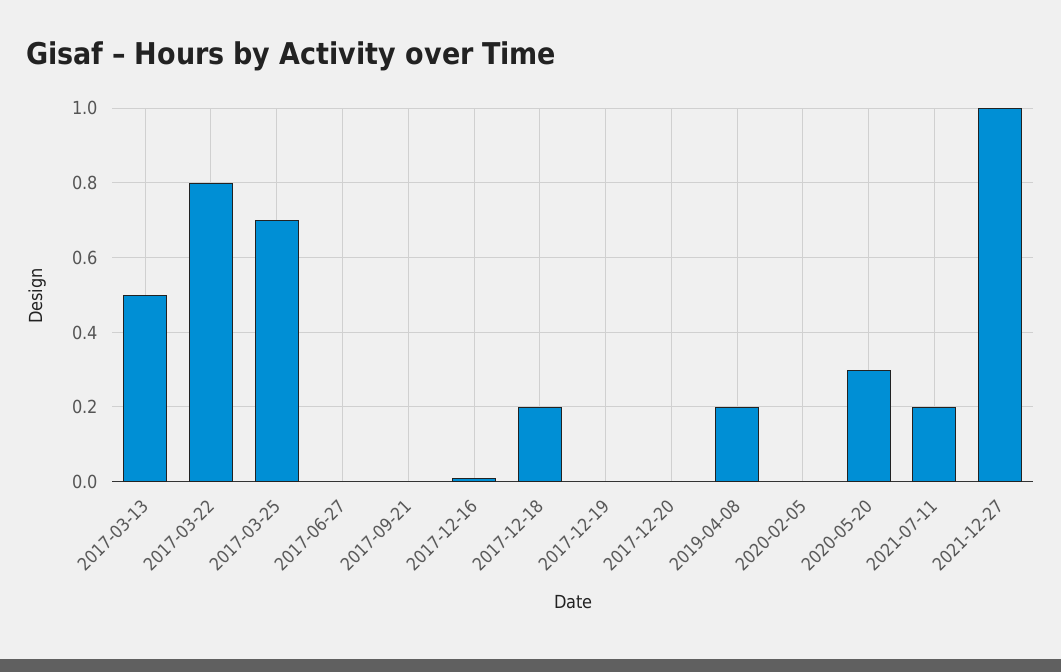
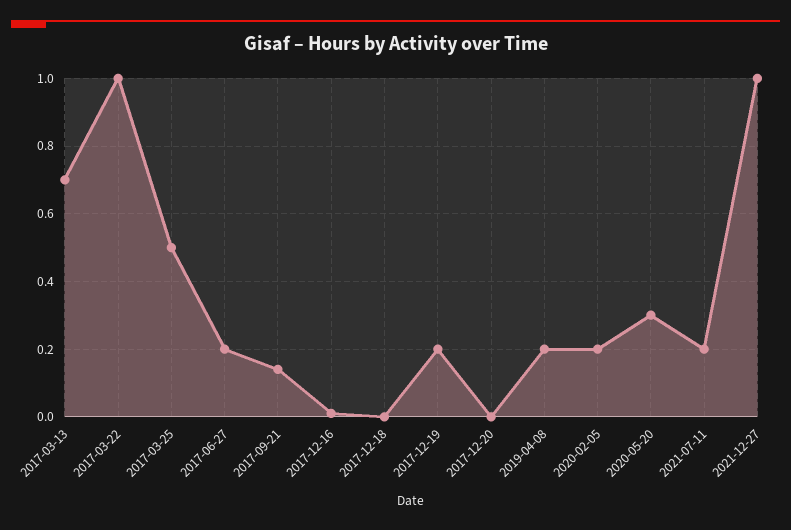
  {
-   "2017-03-13": 0.5,
+   "2017-03-13": 0.7,
-   "2017-03-22": 0.8,
+   "2017-03-22": 1,
-   "2017-03-25": 0.7,
+   "2017-03-25": 0.5,
-   "2017-06-27": 0,
+   "2017-06-27": 0.2,
-   "2017-09-21": 0,
+   "2017-09-21": 0.15,
    "2017-12-16": 0,
-   "2017-12-18": 0.2,
+   "2017-12-18": 0,
-   "2017-12-19": 0,
+   "2017-12-19": 0.2,
    "2017-12-20": 0,
    "2019-04-08": 0.2,
-   "2020-02-05": 0,
+   "2020-02-05": 0.2,
    "2020-05-20": 0.3,
    "2021-07-11": 0.2,
    "2021-12-27": 1
  }

